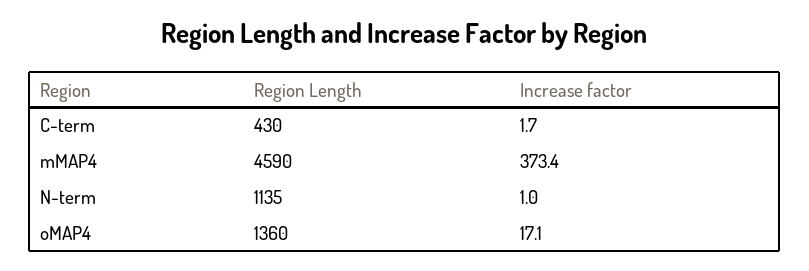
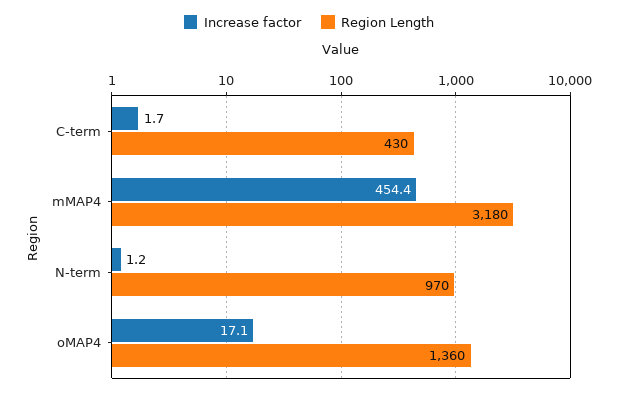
  {
    "Region Length": {
      "C-term": 430,
-     "mMAP4": 4590,
+     "mMAP4": 3180,
-     "N-term": 1135,
+     "N-term": 970,
      "oMAP4": 1360
    },
    "Increase factor": {
      "C-term": 1.7,
-     "mMAP4": 373.4,
+     "mMAP4": 454.4,
-     "N-term": 1,
+     "N-term": 1.2,
      "oMAP4": 17.1
    }
  }

